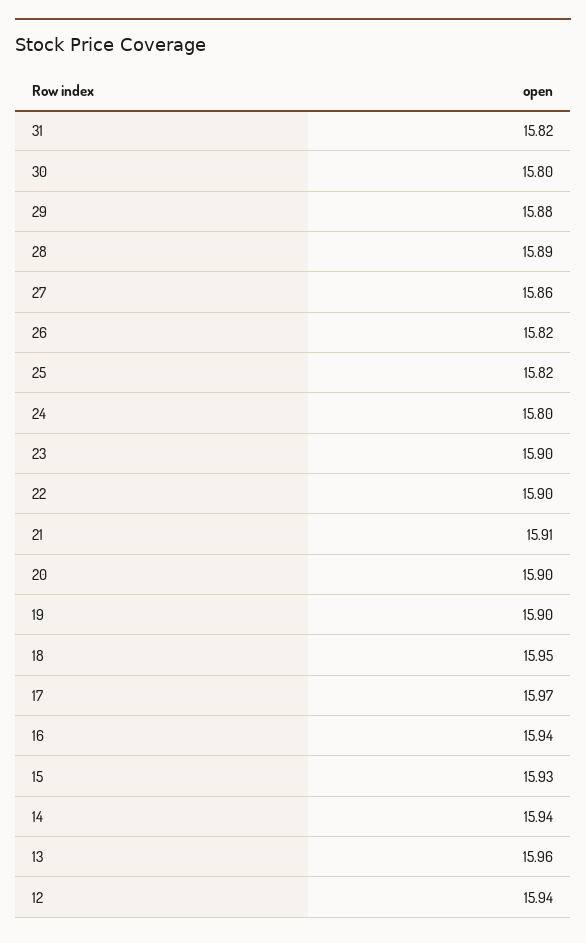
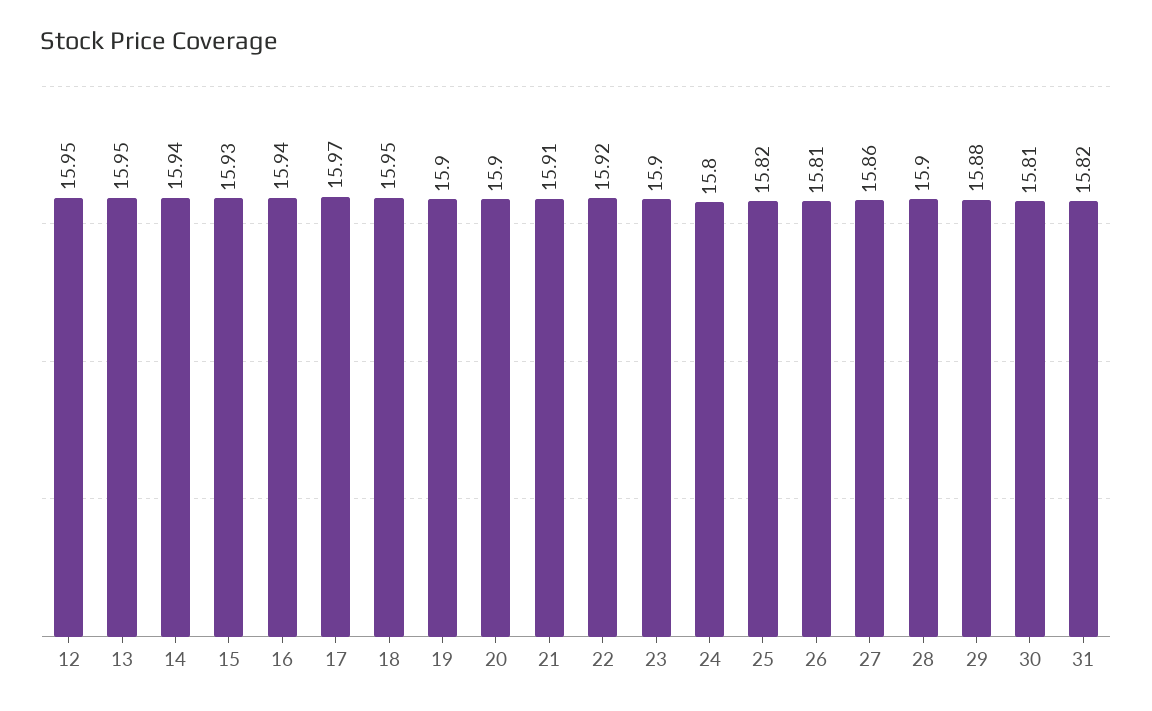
  {
    "31": 15.82,
-   "30": 15.8,
+   "30": 15.81,
    "29": 15.88,
-   "28": 15.89,
+   "28": 15.9,
    "27": 15.86,
-   "26": 15.82,
+   "26": 15.81,
    "25": 15.82,
    "24": 15.8,
    "23": 15.9,
-   "22": 15.9,
+   "22": 15.92,
    "21": 15.91,
    "20": 15.9,
    "19": 15.9,
    "18": 15.95,
    "17": 15.97,
    "16": 15.94,
    "15": 15.93,
    "14": 15.94,
-   "13": 15.96,
+   "13": 15.95,
-   "12": 15.94
+   "12": 15.95
  }

